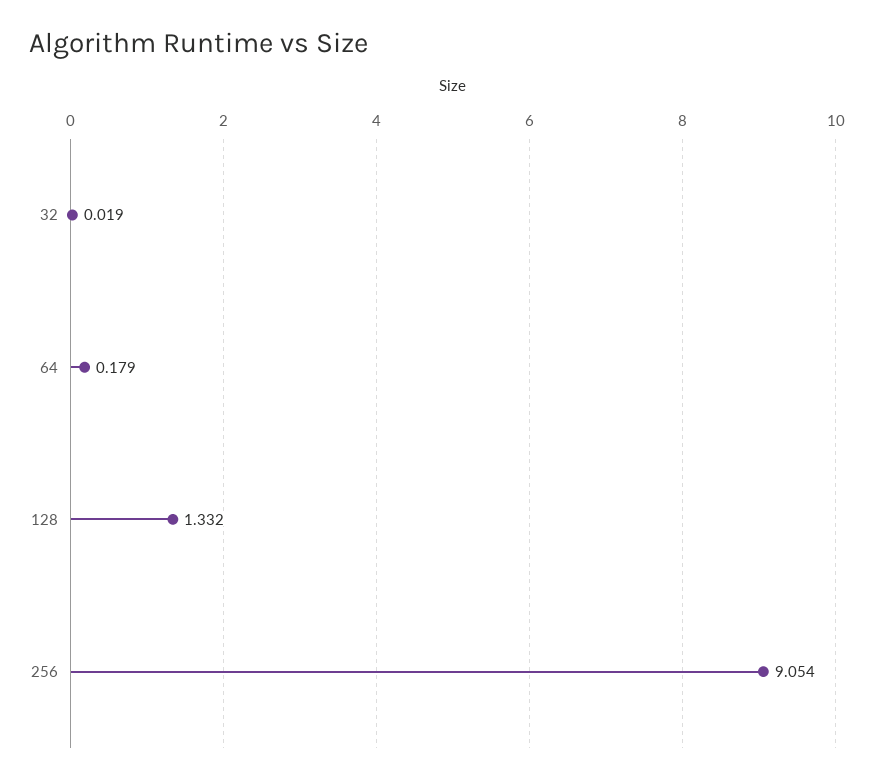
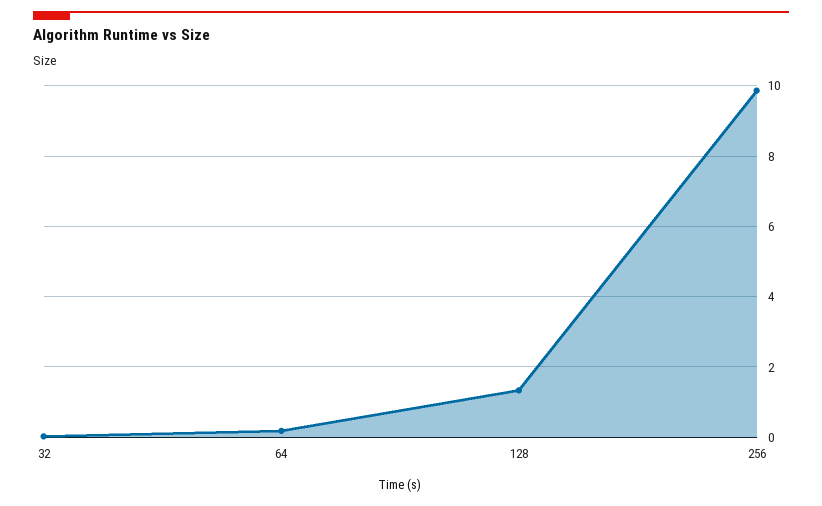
  {
    "32": 0.019,
    "64": 0.179,
    "128": 1.332,
-   "256": 9.054
+   "256": 9.8
  }

